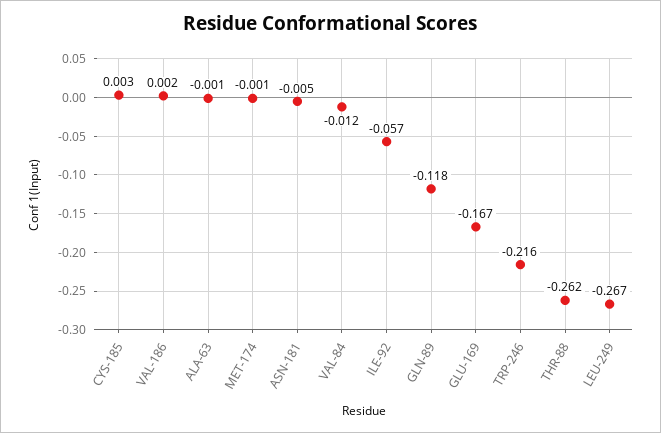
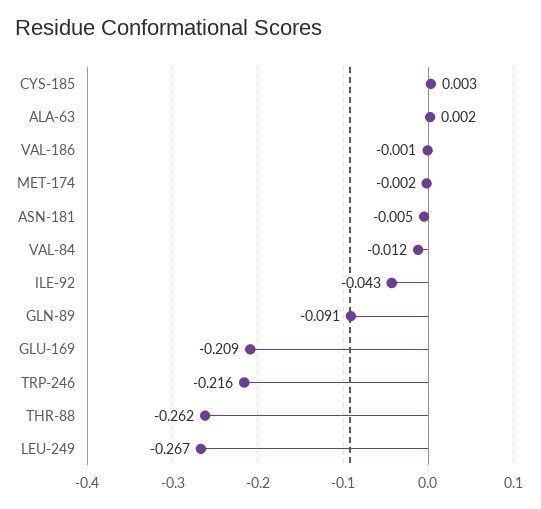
  {
    "CYS-185": 0.003,
-   "VAL-186": 0.002,
+   "VAL-186": -0.001,
-   "ALA-63": -0.001,
+   "ALA-63": 0.002,
-   "MET-174": -0.001,
+   "MET-174": -0.002,
    "ASN-181": -0.005,
    "VAL-84": -0.012,
-   "ILE-92": -0.057,
+   "ILE-92": -0.043,
-   "GLN-89": -0.118,
+   "GLN-89": -0.091,
-   "GLU-169": -0.167,
+   "GLU-169": -0.209,
    "TRP-246": -0.216,
    "THR-88": -0.262,
    "LEU-249": -0.267
  }

